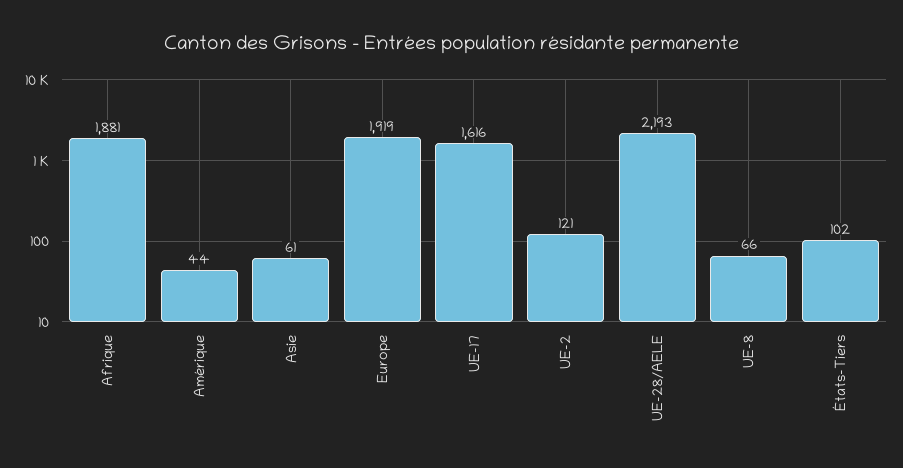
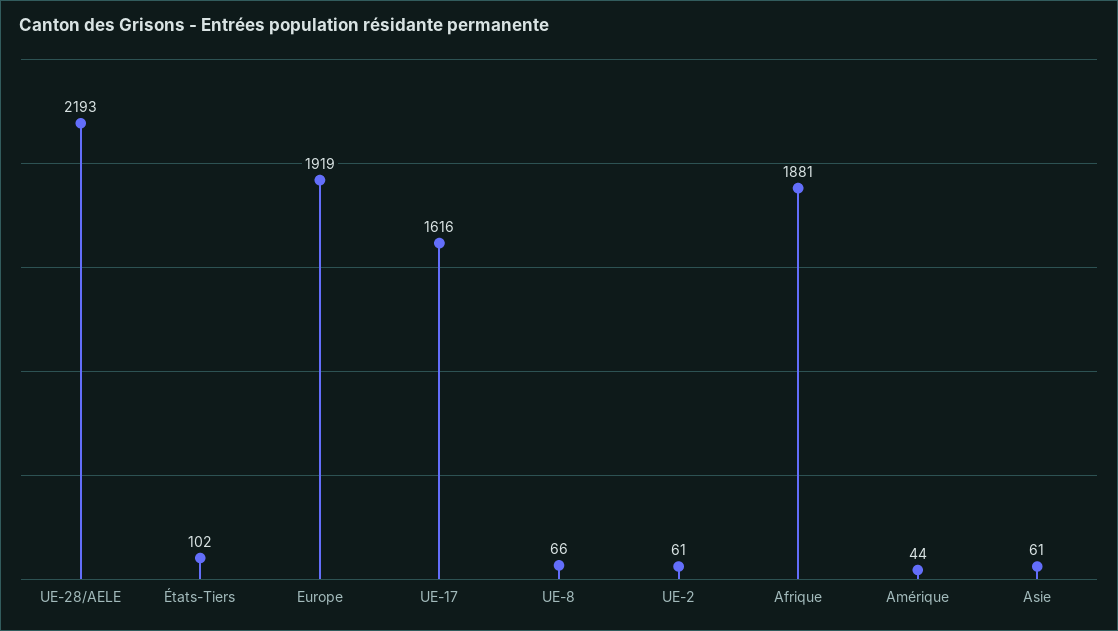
  {
    "Afrique": 1881,
    "Amérique": 44,
    "Asie": 61,
    "Europe": 1919,
    "UE-17": 1616,
-   "UE-2": 121,
+   "UE-2": 61,
    "UE-28/AELE": 2193,
    "UE-8": 66,
    "États-Tiers": 102
  }

